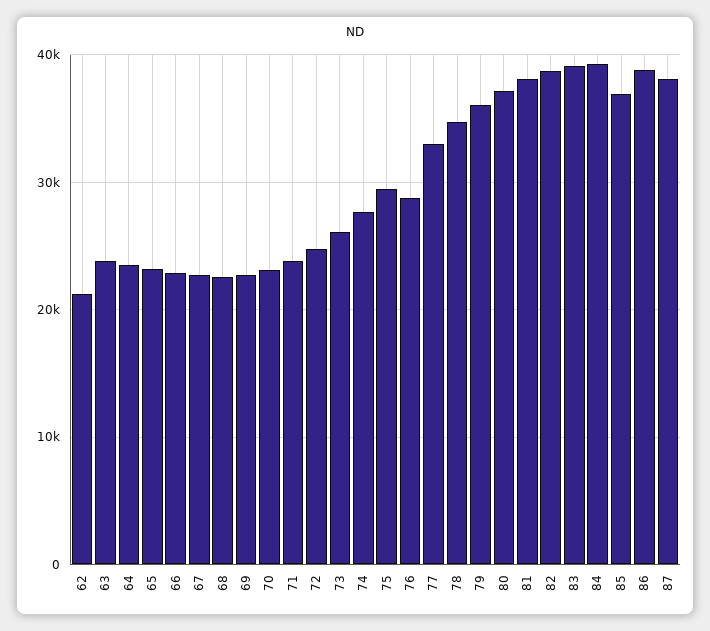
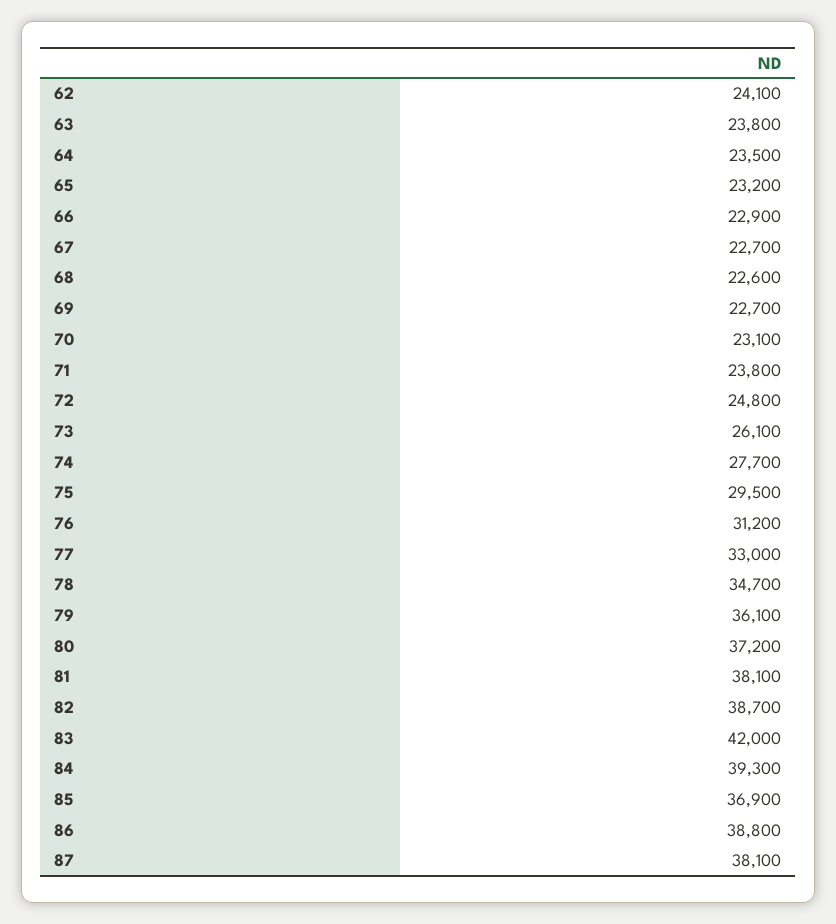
  {
-   "62": 21000,
+   "62": 24100,
    "63": 23800,
    "64": 23500,
    "65": 23200,
    "66": 22900,
    "67": 22700,
    "68": 22600,
    "69": 22700,
    "70": 23100,
    "71": 23800,
    "72": 24800,
    "73": 26100,
    "74": 27700,
    "75": 29500,
-   "76": 29000,
+   "76": 31200,
    "77": 33000,
    "78": 34700,
    "79": 36100,
    "80": 37200,
    "81": 38100,
    "82": 38700,
-   "83": 39000,
+   "83": 42000,
    "84": 39300,
    "85": 36900,
    "86": 38800,
    "87": 38100
  }

